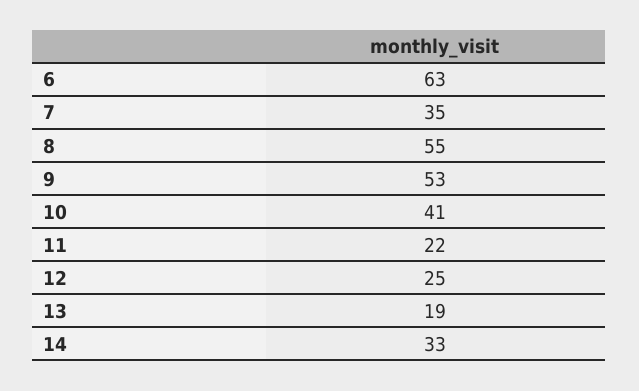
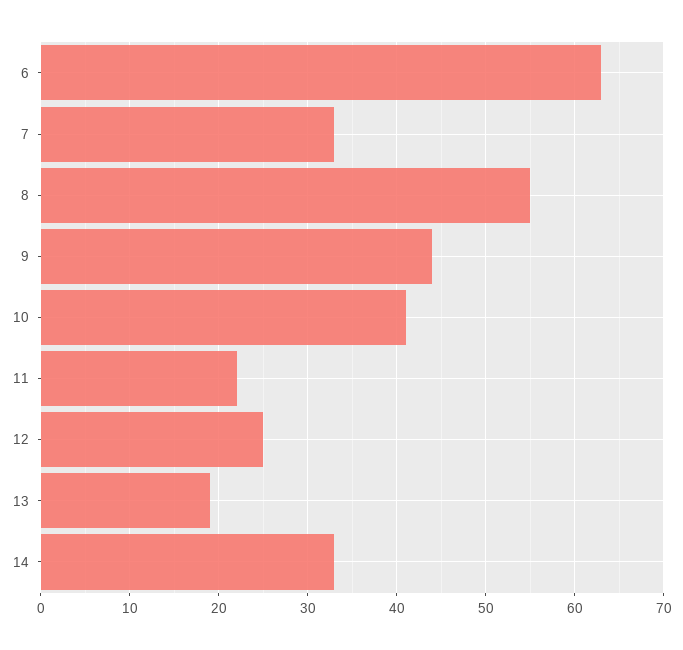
  {
    "6": 63,
-   "7": 35,
+   "7": 33,
    "8": 55,
-   "9": 53,
+   "9": 44,
    "10": 41,
    "11": 22,
    "12": 25,
    "13": 19,
    "14": 33
  }

